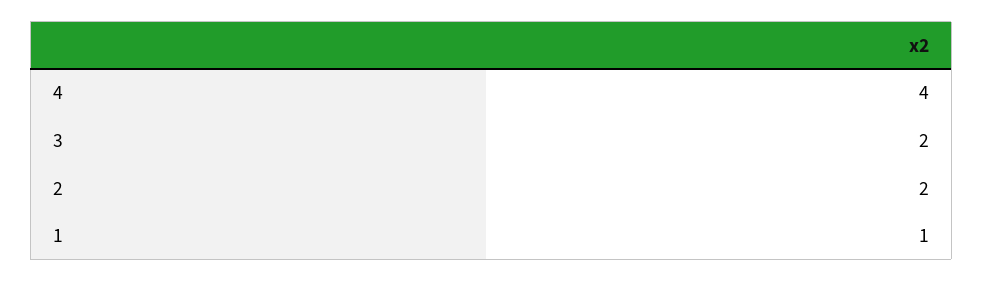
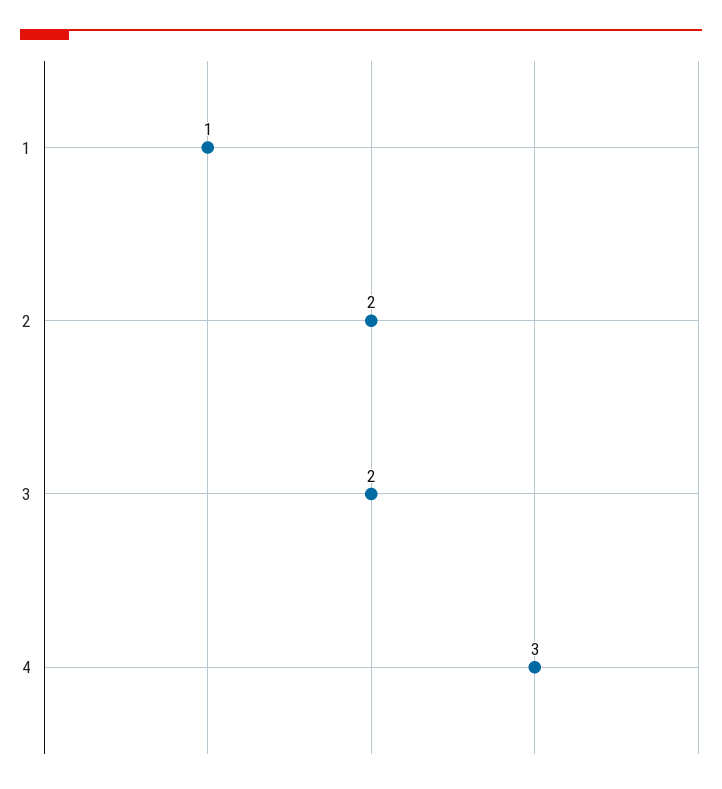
  {
-   "4": 4,
+   "4": 3,
    "3": 2,
    "2": 2,
    "1": 1
  }

